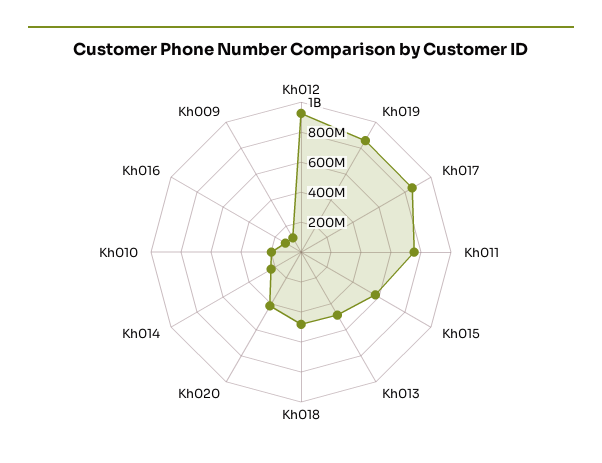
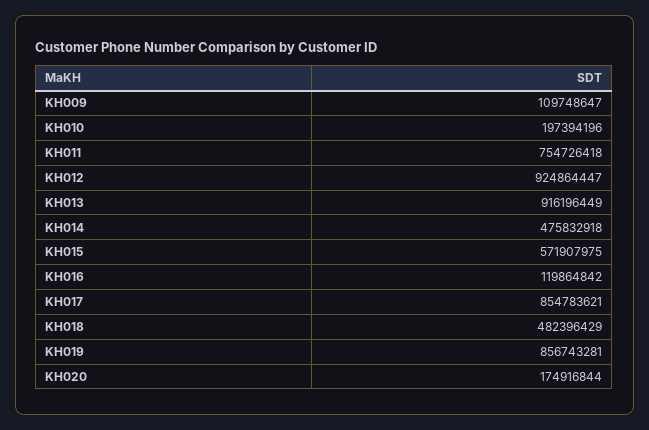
  {
    "Kh012": 924864447,
    "Kh019": 856743281,
    "Kh017": 854783621,
    "Kh011": 754726418,
    "Kh015": 571907975,
-   "Kh013": 500000000,
+   "Kh013": 916196449,
    "Kh018": 482396429,
-   "Kh020": 400000000,
+   "Kh020": 174916844,
-   "Kh014": 200000000,
+   "Kh014": 475832918,
    "Kh010": 197394196,
    "Kh016": 119864842,
    "Kh009": 109748647
  }

